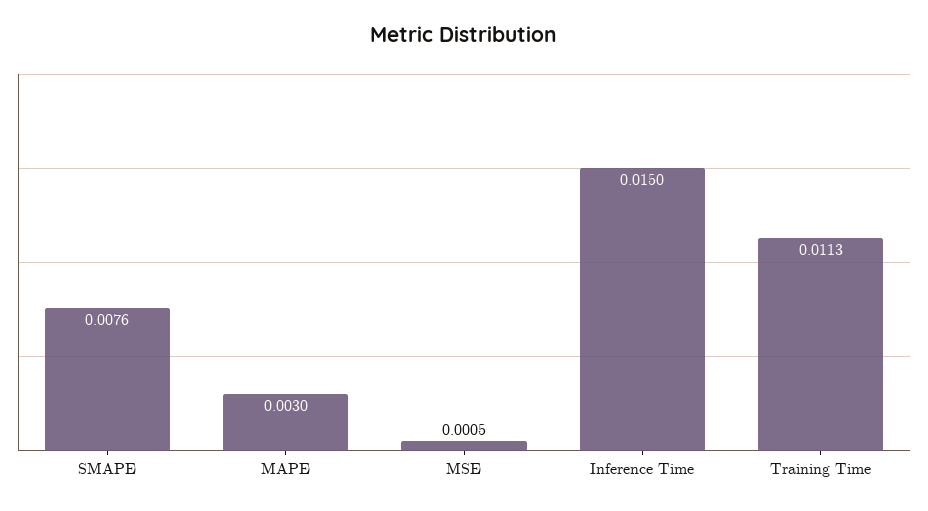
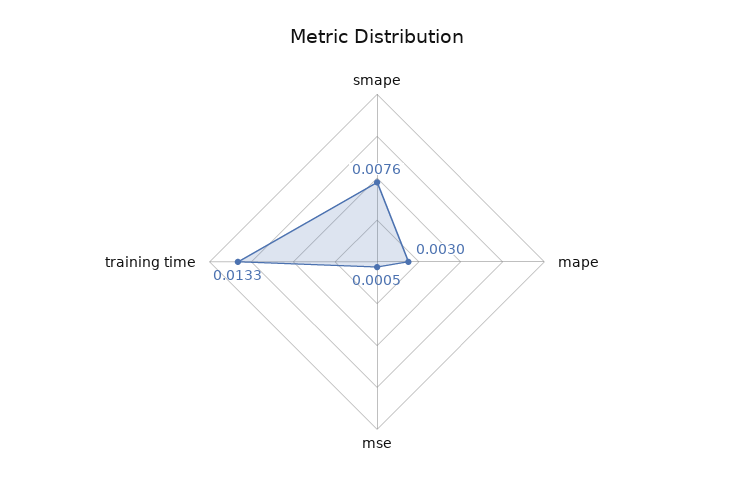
  {
    "SMAPE": 0.0076,
    "MAPE": 0.003,
    "MSE": 0.0005,
-   "Inference Time": 0.015,
-   "Training Time": 0.0113
+   "Training Time": 0.0133
  }

